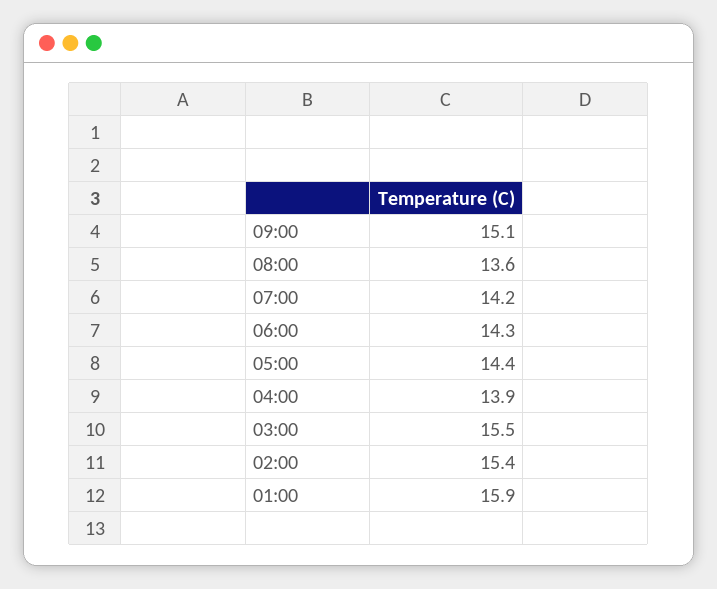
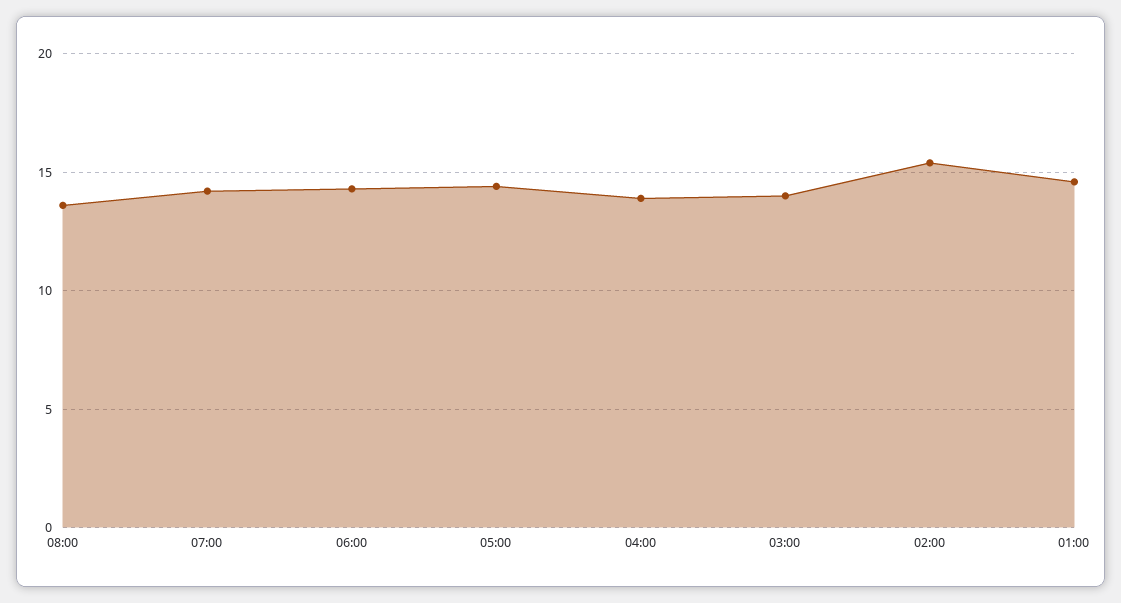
  {
-   "09:00": 15.1,
    "08:00": 13.6,
    "07:00": 14.2,
    "06:00": 14.3,
    "05:00": 14.4,
    "04:00": 13.9,
-   "03:00": 15.5,
+   "03:00": 14,
    "02:00": 15.4,
-   "01:00": 15.9
+   "01:00": 14.5
  }

